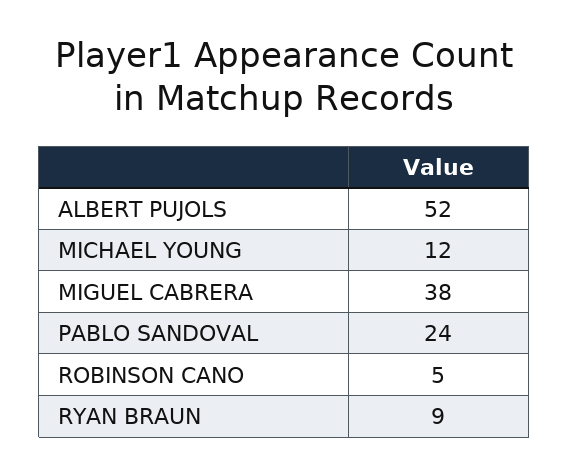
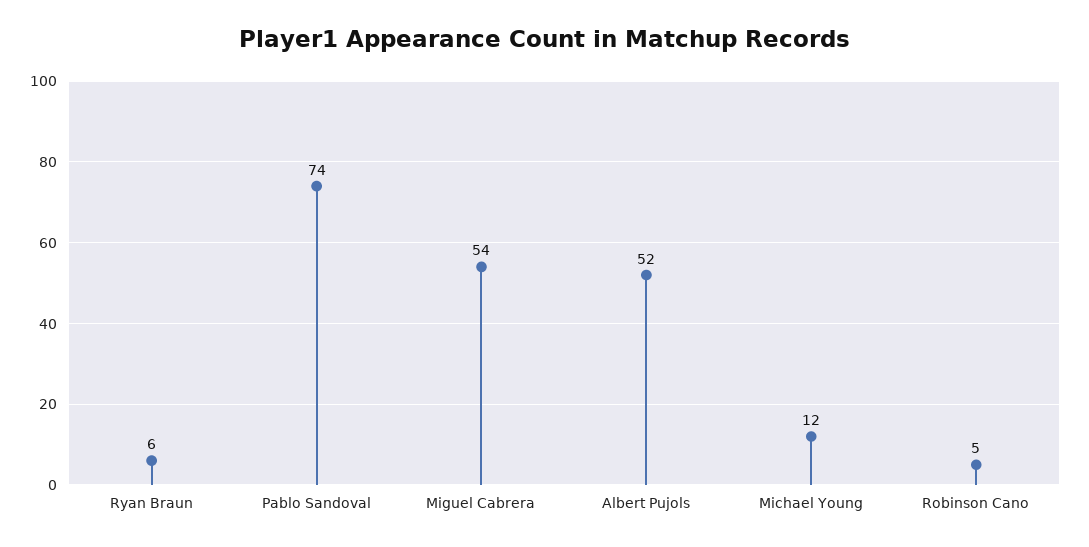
  {
    "ALBERT PUJOLS": 52,
    "MICHAEL YOUNG": 12,
-   "MIGUEL CABRERA": 38,
+   "MIGUEL CABRERA": 54,
-   "PABLO SANDOVAL": 24,
+   "PABLO SANDOVAL": 74,
    "ROBINSON CANO": 5,
-   "RYAN BRAUN": 9
+   "RYAN BRAUN": 6
  }

